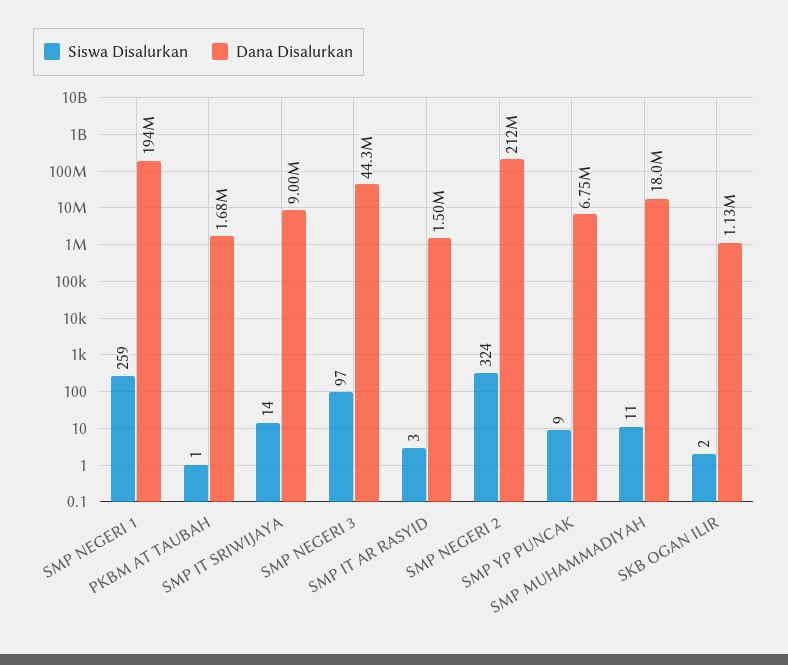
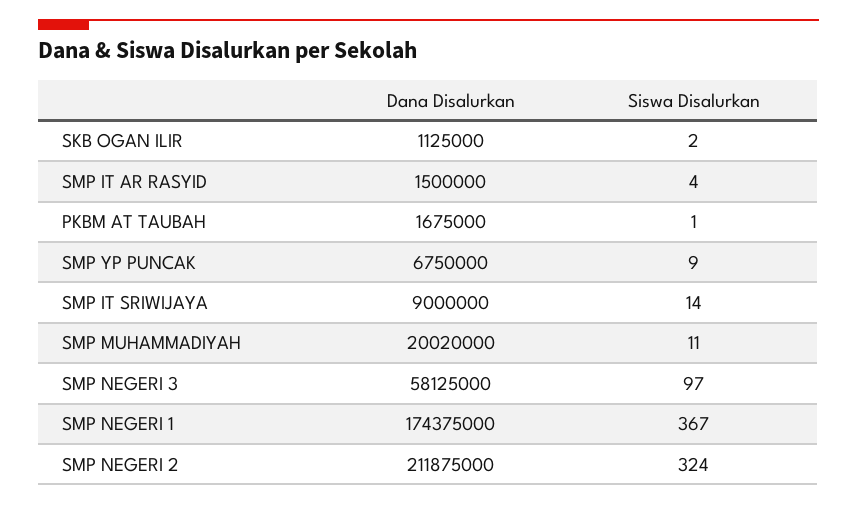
  {
    "Siswa Disalurkan": {
-     "SMP NEGERI 1": 259,
+     "SMP NEGERI 1": 367,
      "PKBM AT TAUBAH": 1,
      "SMP IT SRIWIJAYA": 14,
      "SMP NEGERI 3": 97,
-     "SMP IT AR RASYID": 3,
+     "SMP IT AR RASYID": 4,
      "SMP NEGERI 2": 324,
      "SMP YP PUNCAK": 9,
      "SMP MUHAMMADIYAH": 11,
      "SKB OGAN ILIR": 2
    },
    "Dana Disalurkan": {
-     "SMP NEGERI 1": 194000000,
+     "SMP NEGERI 1": 174375000,
      "PKBM AT TAUBAH": 1675000,
      "SMP IT SRIWIJAYA": 9000000,
-     "SMP NEGERI 3": 44300000,
+     "SMP NEGERI 3": 58125000,
      "SMP IT AR RASYID": 1500000,
      "SMP NEGERI 2": 211875000,
      "SMP YP PUNCAK": 6750000,
-     "SMP MUHAMMADIYAH": 18000000,
+     "SMP MUHAMMADIYAH": 20020000,
      "SKB OGAN ILIR": 1125000
    }
  }

